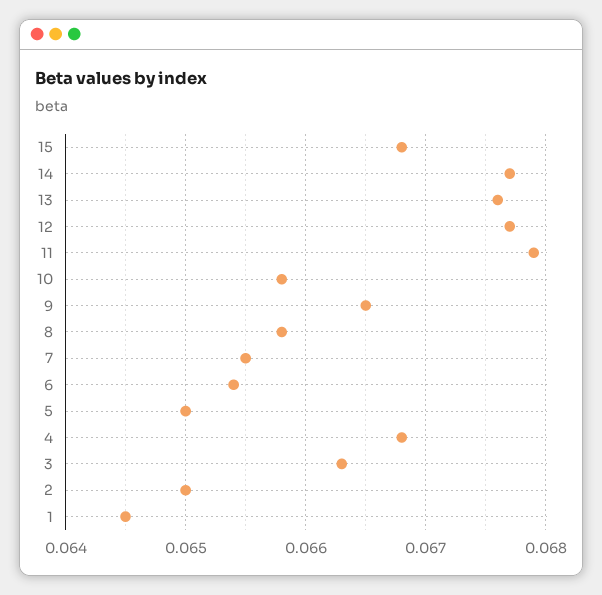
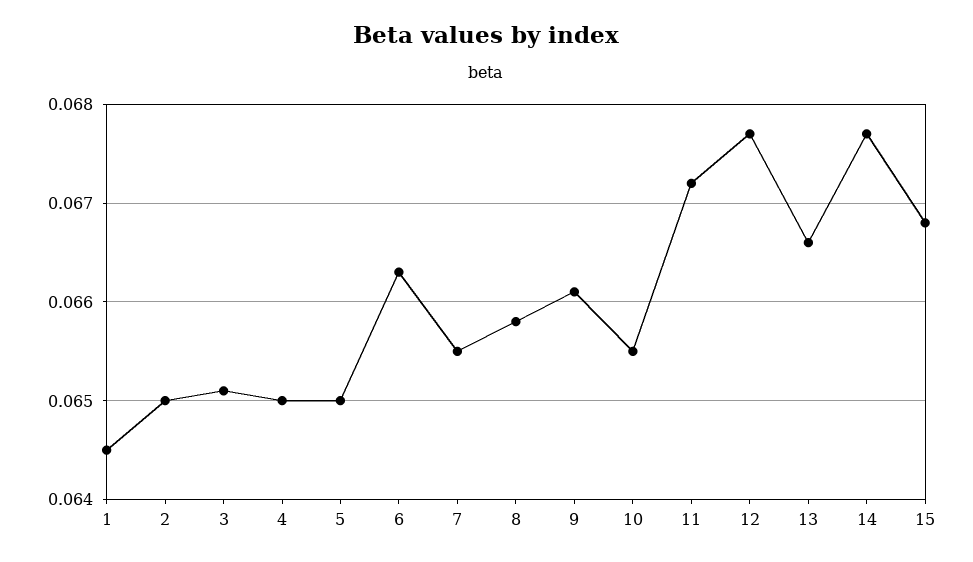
  {
    "15": 0.0668,
    "14": 0.0677,
-   "13": 0.0676,
+   "13": 0.0666,
    "12": 0.0677,
-   "11": 0.0679,
+   "11": 0.0672,
-   "10": 0.0658,
+   "10": 0.0655,
-   "9": 0.0665,
+   "9": 0.0661,
    "8": 0.0658,
    "7": 0.0655,
-   "6": 0.0654,
+   "6": 0.0663,
    "5": 0.065,
-   "4": 0.0668,
+   "4": 0.065,
-   "3": 0.0663,
+   "3": 0.0651,
    "2": 0.065,
    "1": 0.0645
  }

